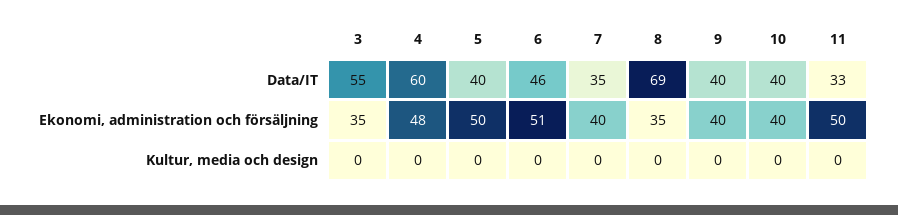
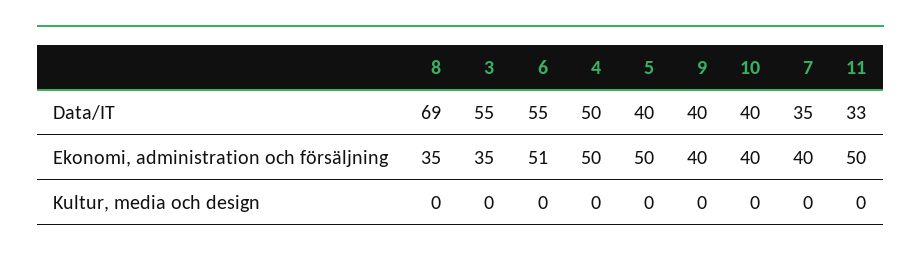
  {
    "3": {
      "Data/IT": 55,
      "Ekonomi, administration och försäljning": 35,
      "Kultur, media och design": 0
    },
    "4": {
-     "Data/IT": 60,
+     "Data/IT": 50,
-     "Ekonomi, administration och försäljning": 48,
+     "Ekonomi, administration och försäljning": 50,
      "Kultur, media och design": 0
    },
    "5": {
      "Data/IT": 40,
      "Ekonomi, administration och försäljning": 50,
      "Kultur, media och design": 0
    },
    "6": {
-     "Data/IT": 46,
+     "Data/IT": 55,
      "Ekonomi, administration och försäljning": 51,
      "Kultur, media och design": 0
    },
    "7": {
      "Data/IT": 35,
      "Ekonomi, administration och försäljning": 40,
      "Kultur, media och design": 0
    },
    "8": {
      "Data/IT": 69,
      "Ekonomi, administration och försäljning": 35,
      "Kultur, media och design": 0
    },
    "9": {
      "Data/IT": 40,
      "Ekonomi, administration och försäljning": 40,
      "Kultur, media och design": 0
    },
    "10": {
      "Data/IT": 40,
      "Ekonomi, administration och försäljning": 40,
      "Kultur, media och design": 0
    },
    "11": {
      "Data/IT": 33,
      "Ekonomi, administration och försäljning": 50,
      "Kultur, media och design": 0
    }
  }

